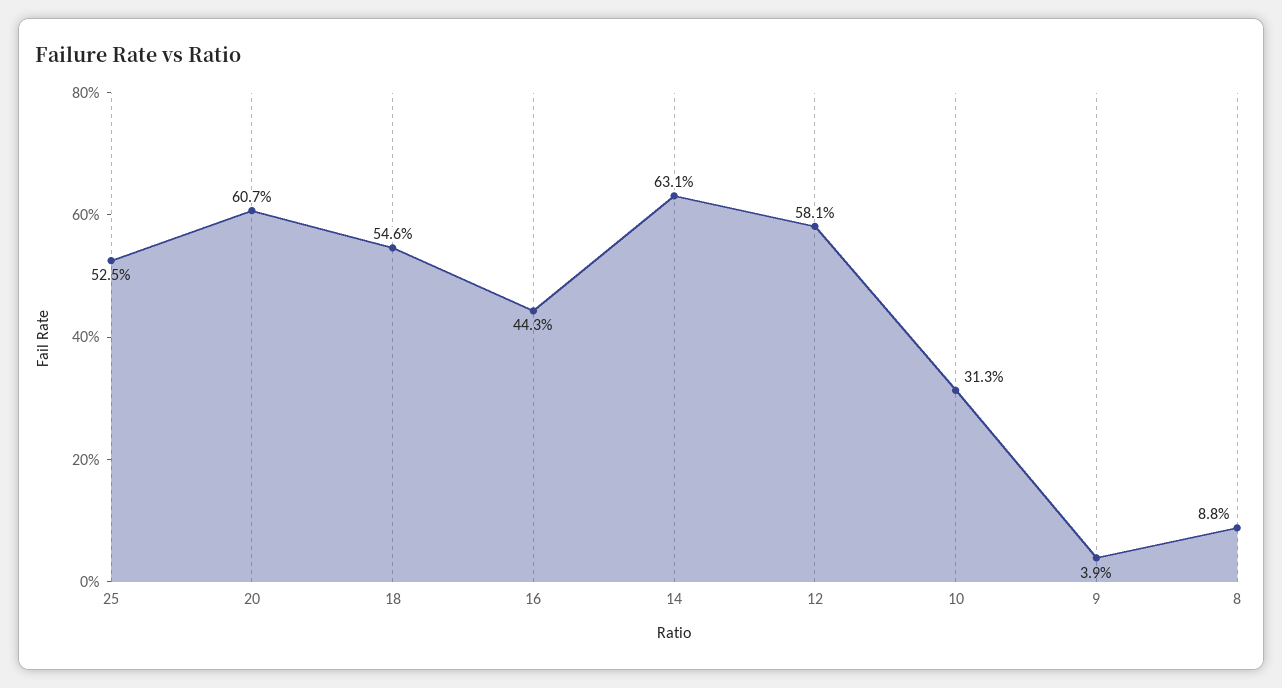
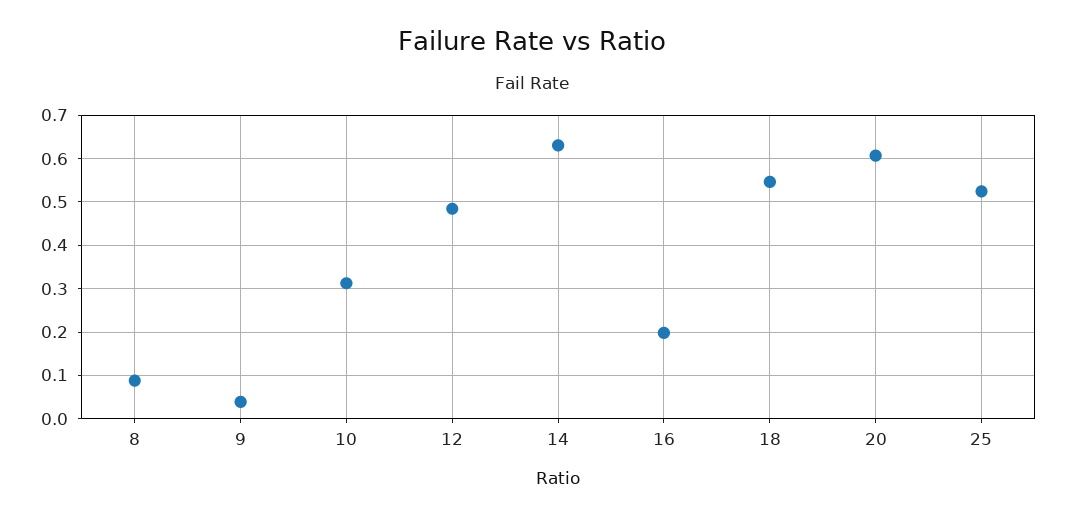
  {
    "25": 0.525,
    "20": 0.607,
    "18": 0.546,
-   "16": 0.443,
+   "16": 0.2,
    "14": 0.631,
-   "12": 0.581,
+   "12": 0.48,
    "10": 0.313,
    "9": 0.039,
    "8": 0.088
  }

